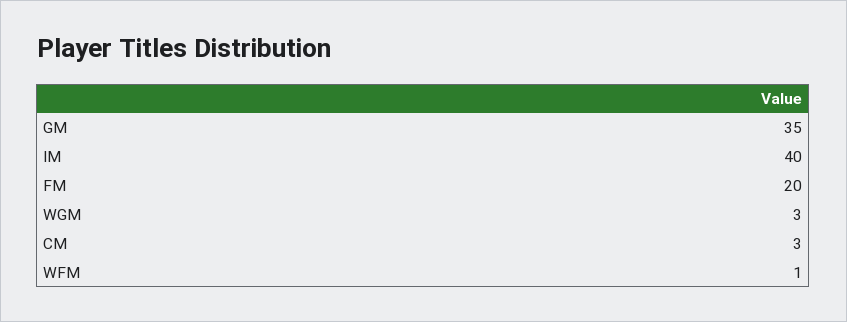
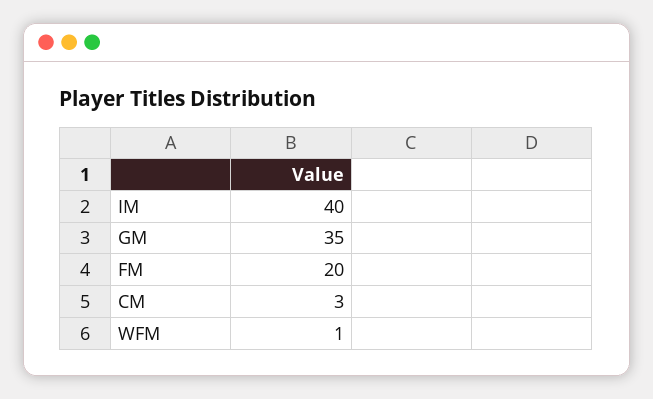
  {
    "GM": 35,
    "IM": 40,
    "FM": 20,
-   "WGM": 3,
    "CM": 3,
    "WFM": 1
  }

